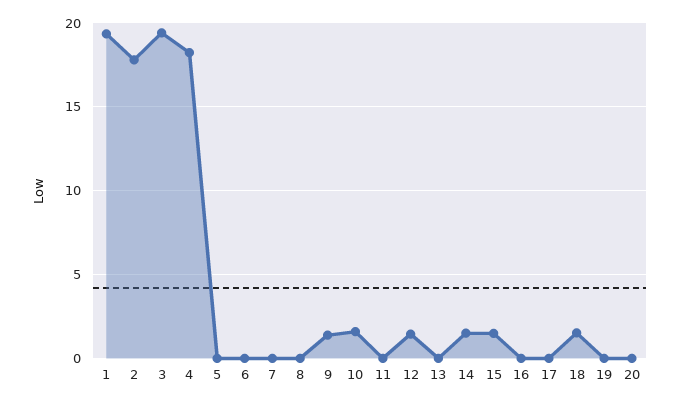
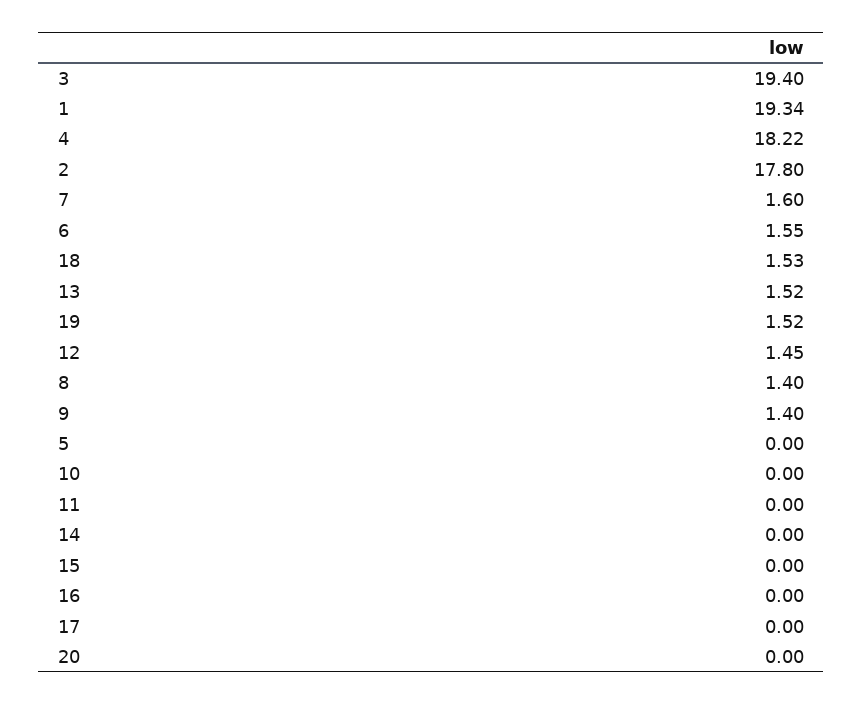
  {
    "1": 19.34,
    "2": 17.8,
    "3": 19.4,
    "4": 18.22,
    "5": 0,
-   "6": 0,
+   "6": 1.55,
-   "7": 0,
+   "7": 1.6,
-   "8": 0,
+   "8": 1.4,
    "9": 1.4,
-   "10": 1.5,
+   "10": 0,
    "11": 0,
    "12": 1.45,
-   "13": 0,
+   "13": 1.52,
-   "14": 1.5,
+   "14": 0,
-   "15": 1.5,
+   "15": 0,
    "16": 0,
    "17": 0,
    "18": 1.53,
-   "19": 0,
+   "19": 1.52,
    "20": 0
  }

